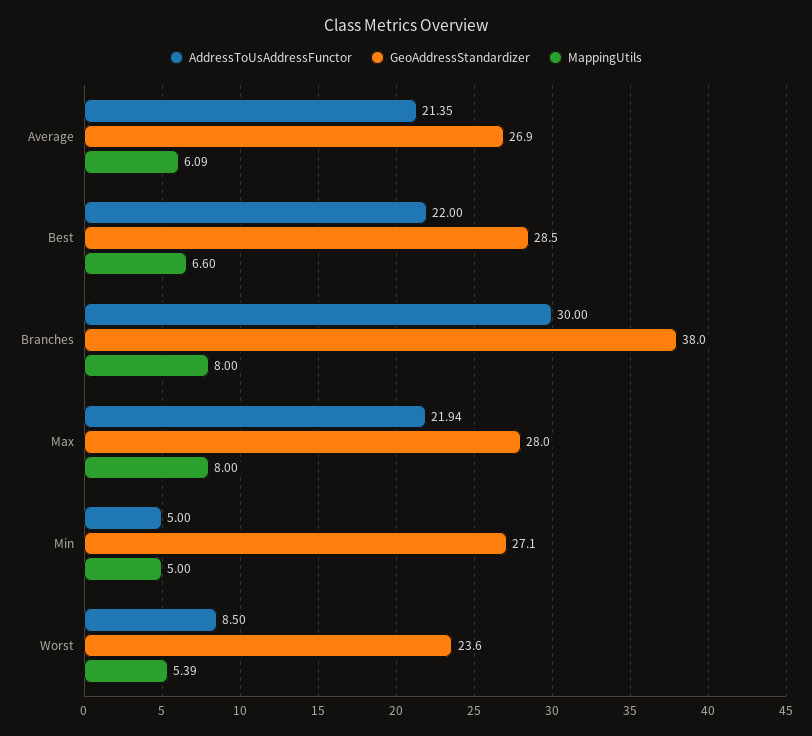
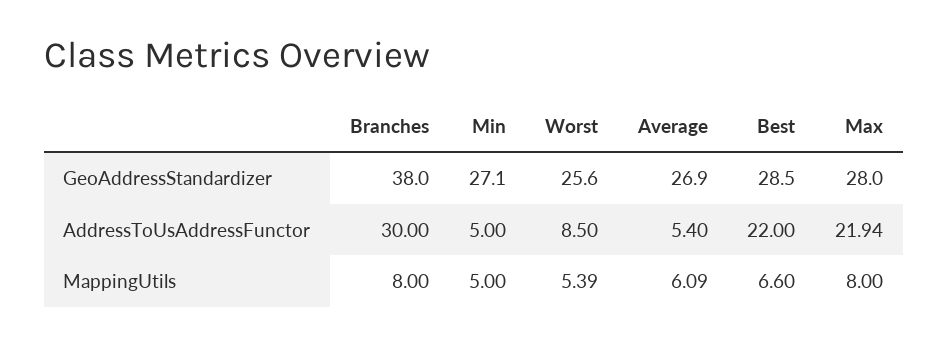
  {
    "AddressToUsAddressFunctor": {
-     "Average": 21.35,
+     "Average": 5.4,
      "Best": 22,
      "Branches": 30,
      "Max": 21.94,
      "Min": 5,
      "Worst": 8.5
    },
    "GeoAddressStandardizer": {
      "Average": 26.9,
      "Best": 28.5,
      "Branches": 38,
      "Max": 28,
      "Min": 27.1,
-     "Worst": 23.6
+     "Worst": 25.6
    },
    "MappingUtils": {
      "Average": 6.09,
      "Best": 6.6,
      "Branches": 8,
      "Max": 8,
      "Min": 5,
      "Worst": 5.39
    }
  }

